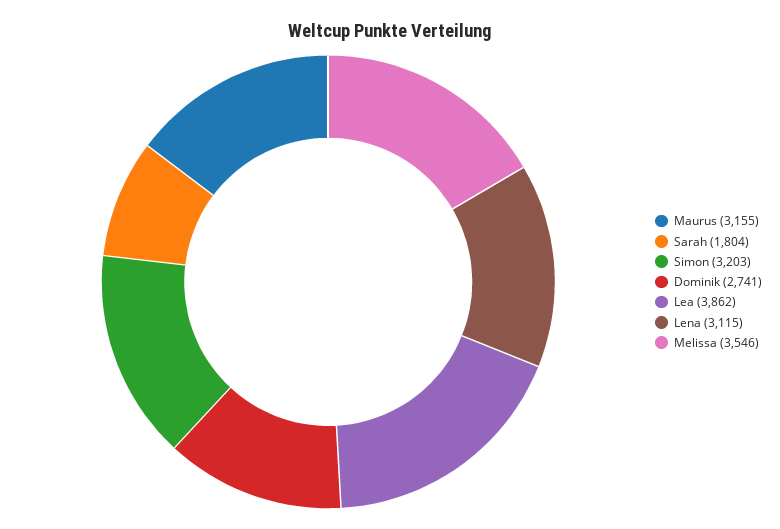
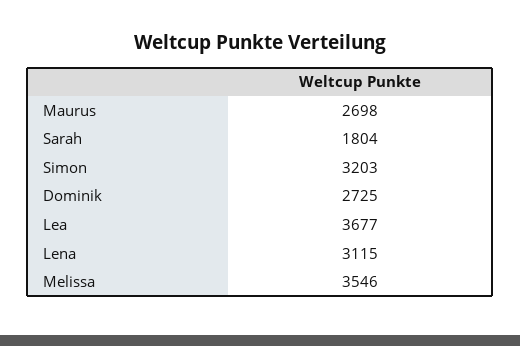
  {
-   "Maurus": 3155,
+   "Maurus": 2698,
    "Sarah": 1804,
    "Simon": 3203,
-   "Dominik": 2741,
+   "Dominik": 2725,
-   "Lea": 3862,
+   "Lea": 3677,
    "Lena": 3115,
    "Melissa": 3546
  }

